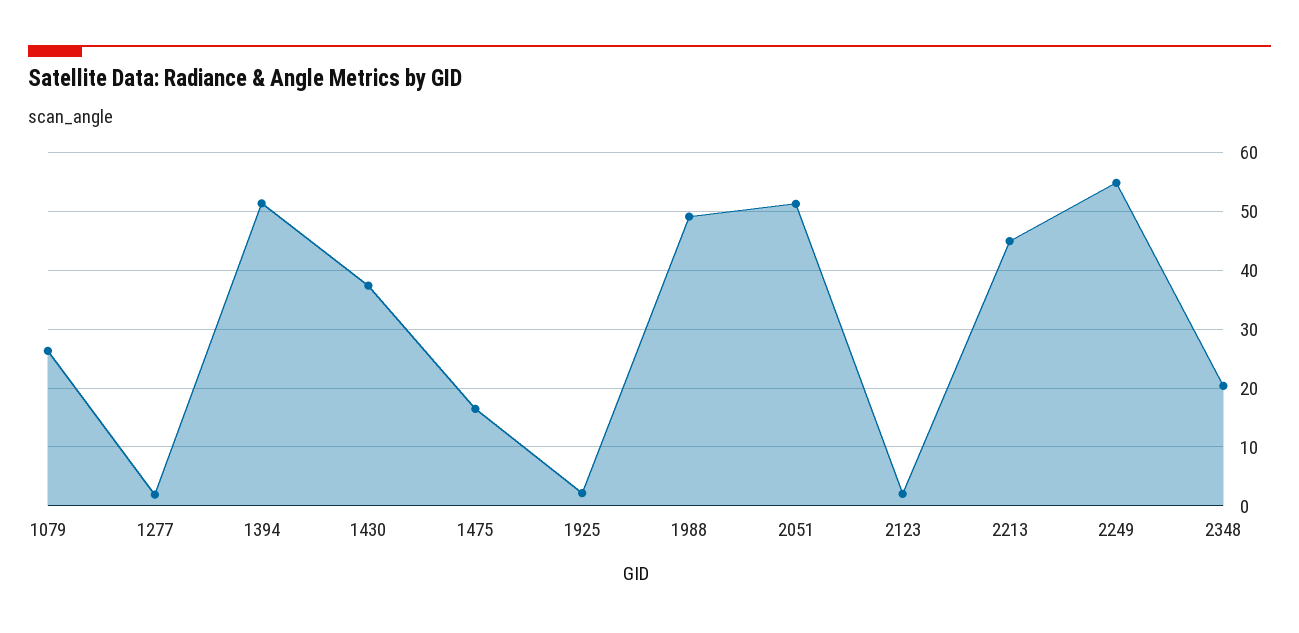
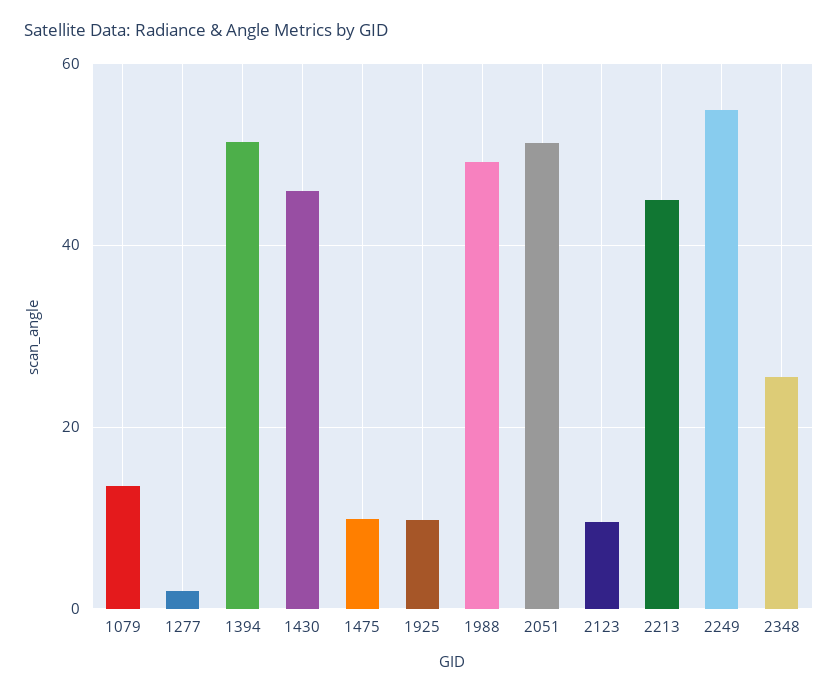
  {
-   "1079": 26,
+   "1079": 14,
    "1277": 2,
    "1394": 52,
-   "1430": 38,
+   "1430": 46,
-   "1475": 16,
+   "1475": 10,
-   "1925": 2,
+   "1925": 10,
    "1988": 50,
    "2051": 52,
-   "2123": 2,
+   "2123": 10,
    "2213": 44,
    "2249": 54,
-   "2348": 20
+   "2348": 26
  }

